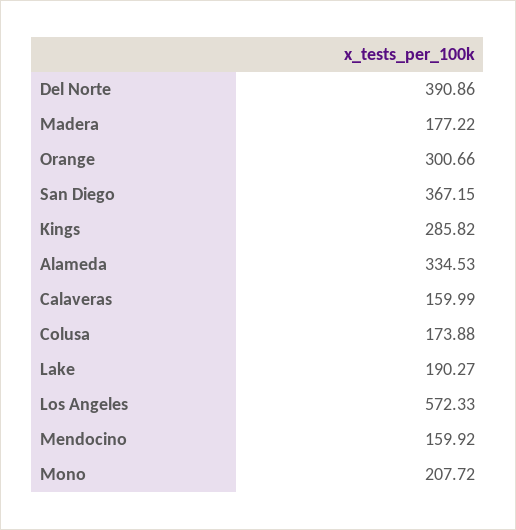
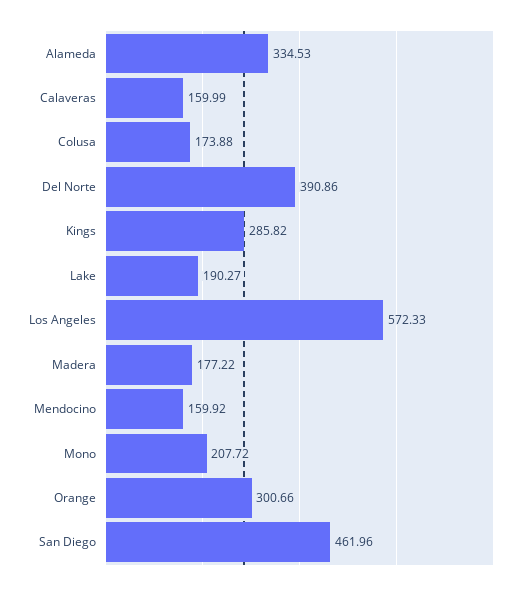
  {
    "Del Norte": 390.86,
    "Madera": 177.22,
    "Orange": 300.66,
-   "San Diego": 367.15,
+   "San Diego": 461.96,
    "Kings": 285.82,
    "Alameda": 334.53,
    "Calaveras": 159.99,
    "Colusa": 173.88,
    "Lake": 190.27,
    "Los Angeles": 572.33,
    "Mendocino": 159.92,
    "Mono": 207.72
  }

